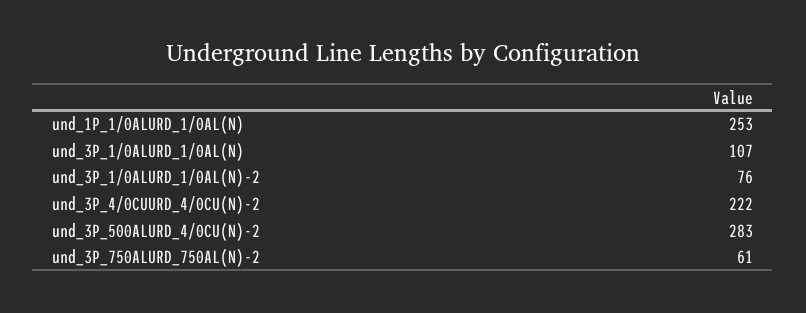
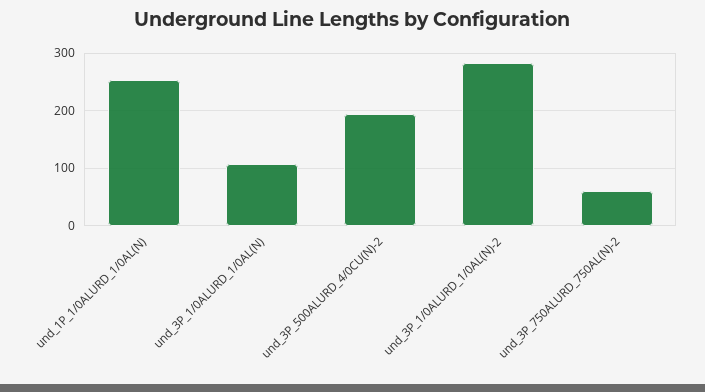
  {
    "und_1P_1/0ALURD_1/0AL(N)": 253,
    "und_3P_1/0ALURD_1/0AL(N)": 107,
-   "und_3P_1/0ALURD_1/0AL(N)-2": 76,
+   "und_3P_1/0ALURD_1/0AL(N)-2": 280,
-   "und_3P_4/0CUURD_4/0CU(N)-2": 222,
-   "und_3P_500ALURD_4/0CU(N)-2": 283,
+   "und_3P_500ALURD_4/0CU(N)-2": 200,
    "und_3P_750ALURD_750AL(N)-2": 61
  }

